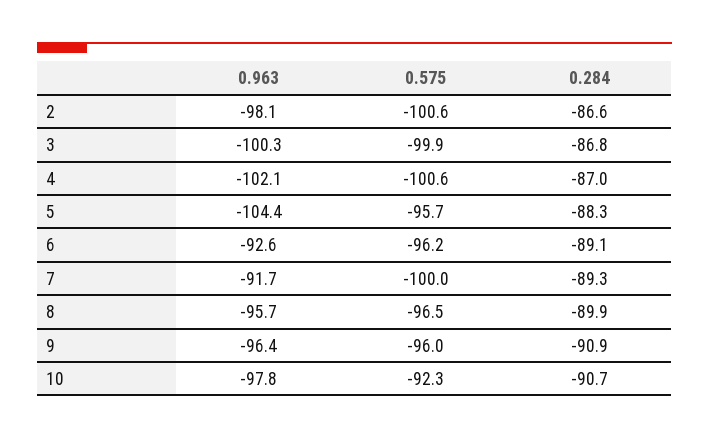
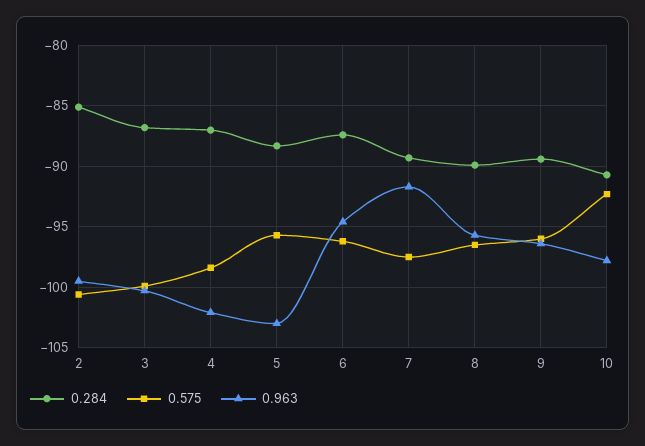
  {
    "0.963": {
-     "2": -98.1,
+     "2": -99.5,
      "3": -100.3,
      "4": -102.1,
-     "5": -104.4,
+     "5": -103,
-     "6": -92.6,
+     "6": -94.5,
      "7": -91.7,
      "8": -95.7,
      "9": -96.4,
      "10": -97.8
    },
    "0.575": {
      "2": -100.6,
      "3": -99.9,
-     "4": -100.6,
+     "4": -98.5,
      "5": -95.7,
      "6": -96.2,
-     "7": -100,
+     "7": -97.5,
      "8": -96.5,
      "9": -96,
      "10": -92.3
    },
    "0.284": {
-     "2": -86.6,
+     "2": -85,
      "3": -86.8,
      "4": -87,
      "5": -88.3,
-     "6": -89.1,
+     "6": -87.5,
      "7": -89.3,
      "8": -89.9,
-     "9": -90.9,
+     "9": -89.5,
      "10": -90.7
    }
  }

